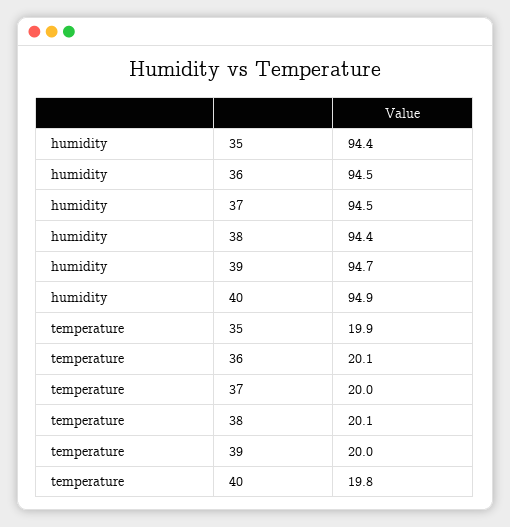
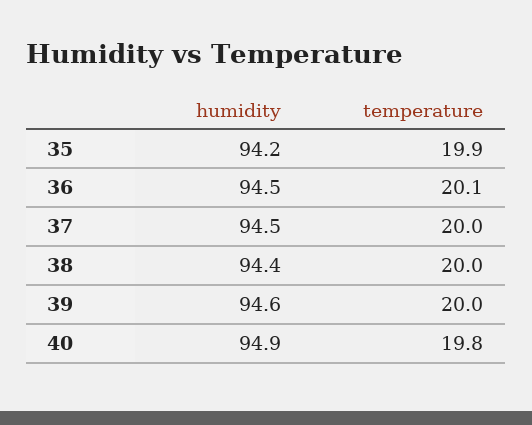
  {
    "humidity": {
-     "35": 94.4,
+     "35": 94.2,
      "36": 94.5,
      "37": 94.5,
      "38": 94.4,
-     "39": 94.7,
+     "39": 94.6,
      "40": 94.9
    },
    "temperature": {
      "35": 19.9,
      "36": 20.1,
      "37": 20,
-     "38": 20.1,
+     "38": 20,
      "39": 20,
      "40": 19.8
    }
  }

